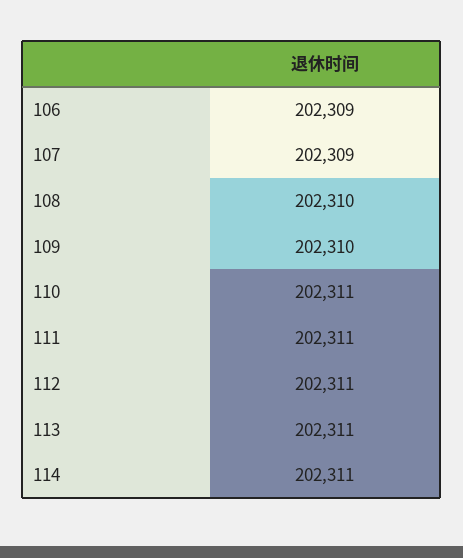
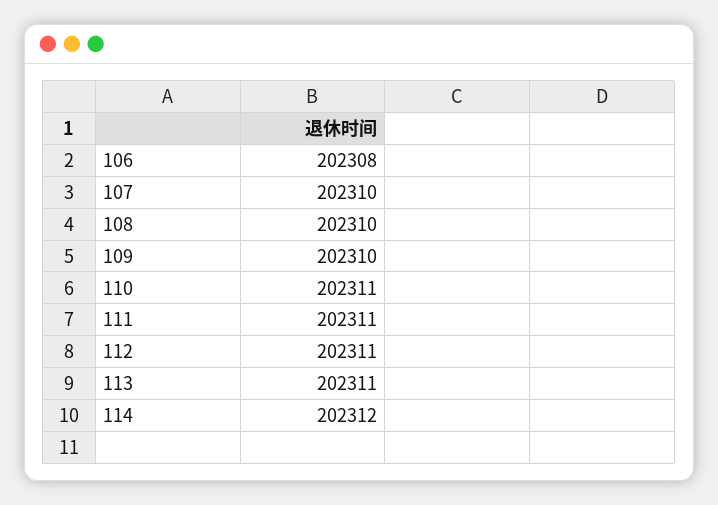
  {
-   "106": 202309,
+   "106": 202308,
-   "107": 202309,
+   "107": 202310,
    "108": 202310,
    "109": 202310,
    "110": 202311,
    "111": 202311,
    "112": 202311,
    "113": 202311,
-   "114": 202311
+   "114": 202312
  }

